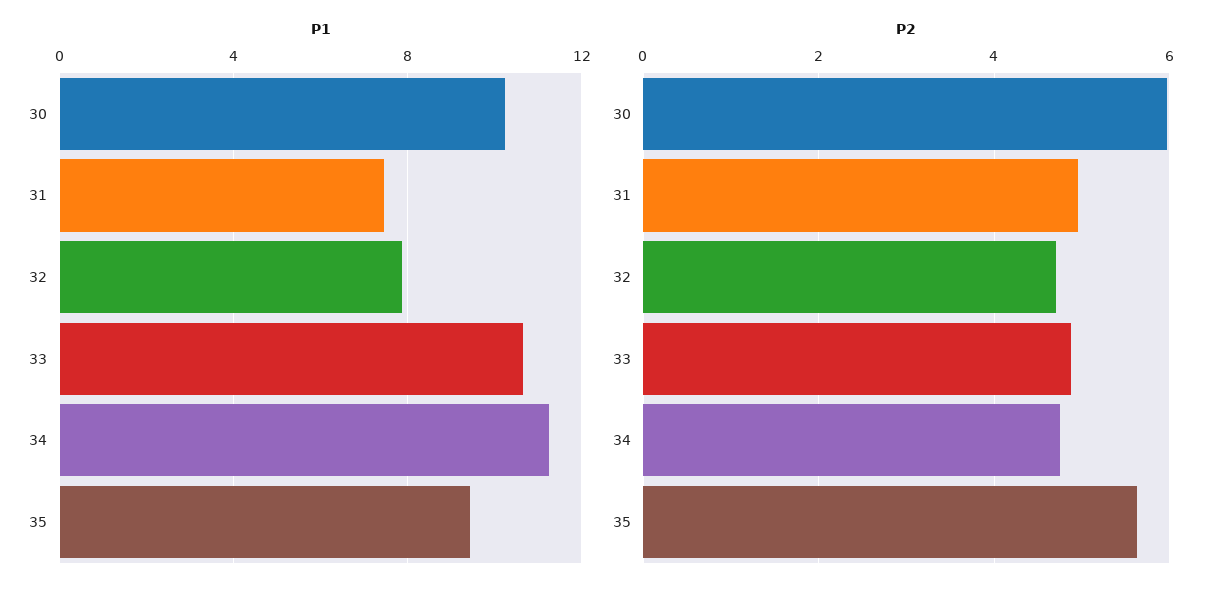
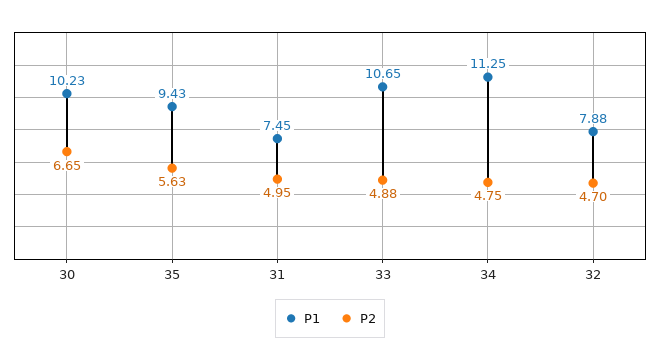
  {
    "P1": {
      "30": 10.23,
      "31": 7.45,
      "32": 7.88,
      "33": 10.65,
      "34": 11.25,
      "35": 9.43
    },
    "P2": {
-     "30": 6,
+     "30": 6.65,
      "31": 4.95,
      "32": 4.7,
      "33": 4.88,
      "34": 4.75,
      "35": 5.63
    }
  }

